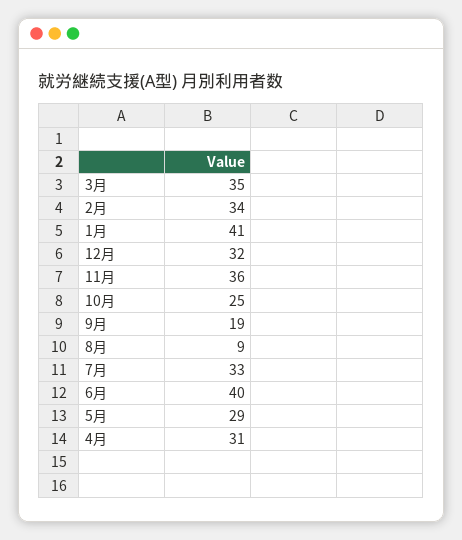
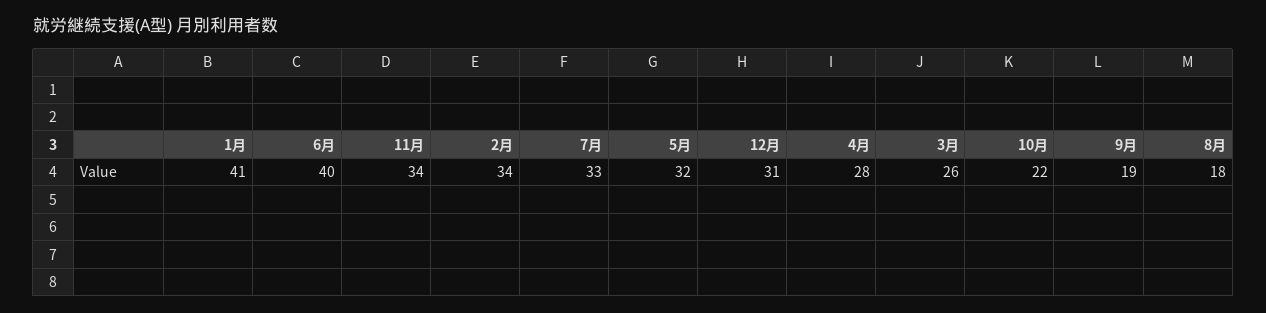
  {
-   "3月": 35,
+   "3月": 26,
    "2月": 34,
    "1月": 41,
-   "12月": 32,
+   "12月": 31,
-   "11月": 36,
+   "11月": 34,
-   "10月": 25,
+   "10月": 22,
    "9月": 19,
-   "8月": 9,
+   "8月": 18,
    "7月": 33,
    "6月": 40,
-   "5月": 29,
+   "5月": 32,
-   "4月": 31
+   "4月": 28
  }

